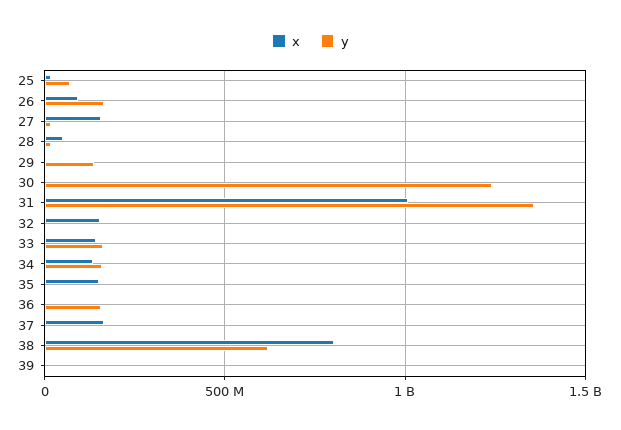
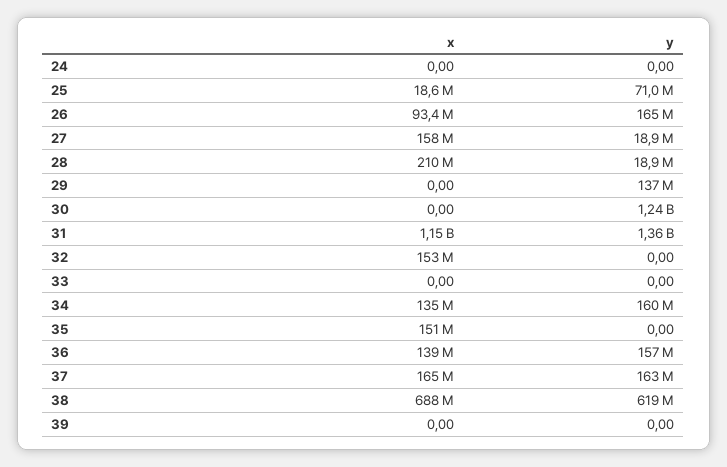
  {
    "x": {
      "25": 18600000,
      "26": 93400000,
      "27": 158000000,
-     "28": 50000000,
+     "28": 210000000,
      "29": 0,
      "30": 0,
-     "31": 1000000000,
+     "31": 1150000000,
      "32": 153000000,
-     "33": 150000000,
+     "33": 0,
      "34": 135000000,
      "35": 151000000,
-     "36": 0,
+     "36": 139000000,
      "37": 165000000,
-     "38": 800000000,
+     "38": 688000000,
-     "39": 0
+     "39": 0,
+     "24": 0
    },
    "y": {
      "25": 71000000,
      "26": 165000000,
      "27": 18900000,
      "28": 18900000,
      "29": 137000000,
      "30": 1240000000,
      "31": 1360000000,
      "32": 0,
-     "33": 150000000,
+     "33": 0,
      "34": 160000000,
      "35": 0,
      "36": 157000000,
-     "37": 0,
+     "37": 163000000,
      "38": 619000000,
-     "39": 0
+     "39": 0,
+     "24": 0
    }
  }

